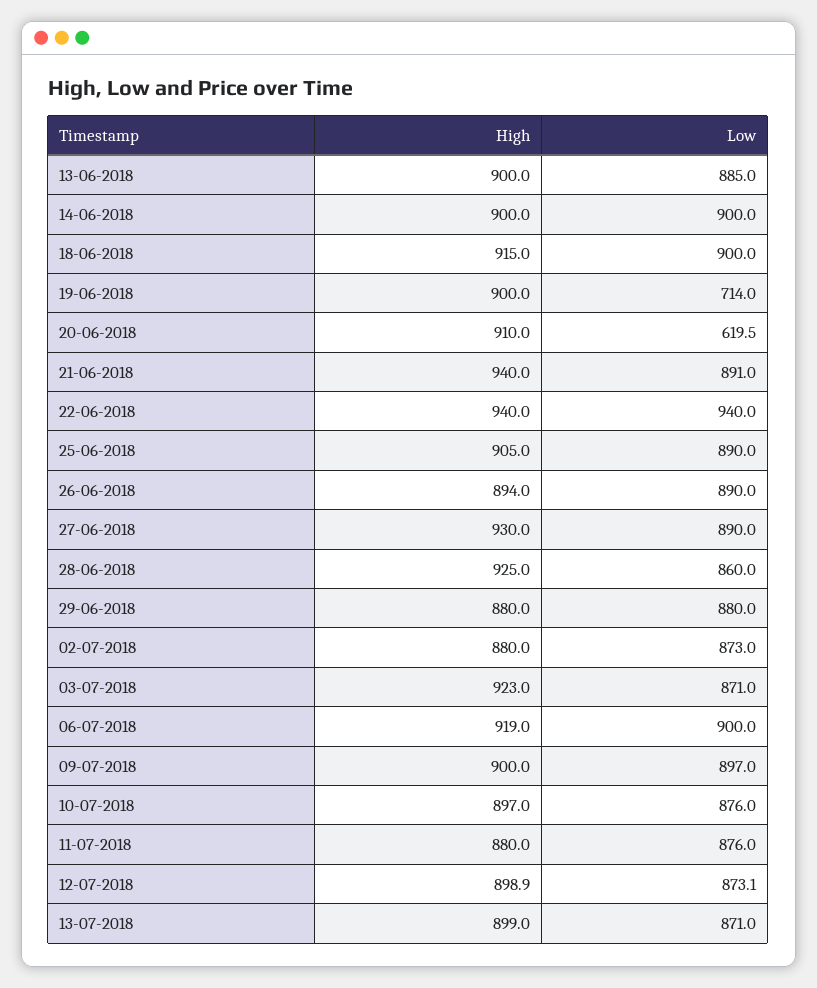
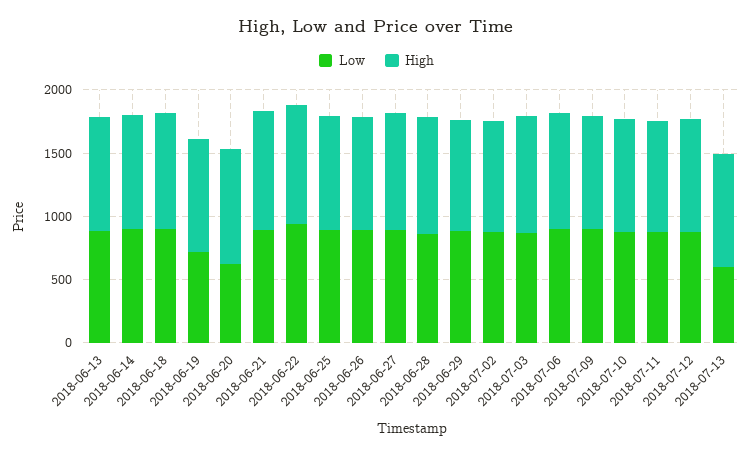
  {
    "High": {
      "13-06-2018": 900,
      "14-06-2018": 900,
      "18-06-2018": 915,
      "19-06-2018": 900,
      "20-06-2018": 910,
      "21-06-2018": 940,
      "22-06-2018": 940,
      "25-06-2018": 905,
      "26-06-2018": 894,
      "27-06-2018": 930,
      "28-06-2018": 925,
      "29-06-2018": 880,
      "02-07-2018": 880,
      "03-07-2018": 923,
      "06-07-2018": 919,
      "09-07-2018": 900,
      "10-07-2018": 897,
      "11-07-2018": 880,
      "12-07-2018": 898.9,
      "13-07-2018": 899
    },
    "Low": {
      "13-06-2018": 885,
      "14-06-2018": 900,
      "18-06-2018": 900,
      "19-06-2018": 714,
      "20-06-2018": 619.5,
      "21-06-2018": 891,
      "22-06-2018": 940,
      "25-06-2018": 890,
      "26-06-2018": 890,
      "27-06-2018": 890,
      "28-06-2018": 860,
      "29-06-2018": 880,
      "02-07-2018": 873,
      "03-07-2018": 871,
      "06-07-2018": 900,
      "09-07-2018": 897,
      "10-07-2018": 876,
      "11-07-2018": 876,
      "12-07-2018": 873.1,
-     "13-07-2018": 871
+     "13-07-2018": 600
    }
  }

